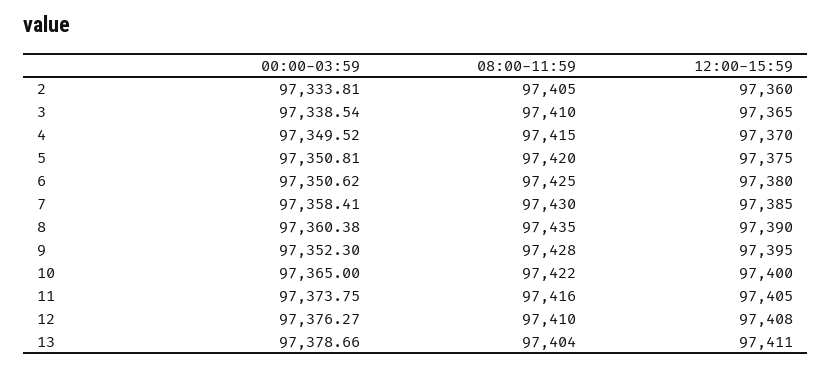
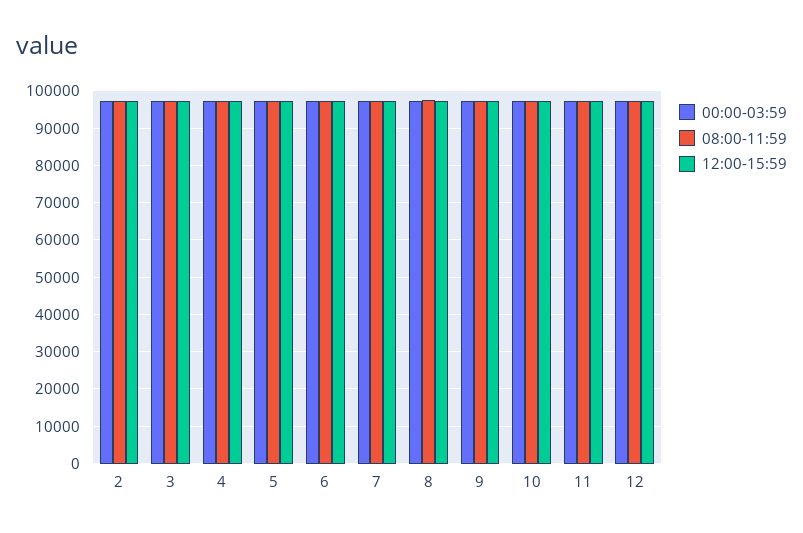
  {
    "00:00-03:59": {
      "2": 97333.81,
      "3": 97338.54,
      "4": 97349.52,
      "5": 97350.81,
      "6": 97350.62,
      "7": 97358.41,
      "8": 97360.38,
      "9": 97352.3,
      "10": 97365,
      "11": 97373.75,
-     "12": 97376.27,
+     "12": 97376.27
-     "13": 97378.66
    },
    "08:00-11:59": {
      "2": 97405,
      "3": 97410,
      "4": 97415,
      "5": 97420,
      "6": 97425,
      "7": 97430,
      "8": 97435,
      "9": 97428,
      "10": 97422,
      "11": 97416,
-     "12": 97410,
+     "12": 97410
-     "13": 97404
    },
    "12:00-15:59": {
      "2": 97360,
      "3": 97365,
      "4": 97370,
      "5": 97375,
      "6": 97380,
      "7": 97385,
      "8": 97390,
      "9": 97395,
      "10": 97400,
      "11": 97405,
-     "12": 97408,
+     "12": 97408
-     "13": 97411
    }
  }

